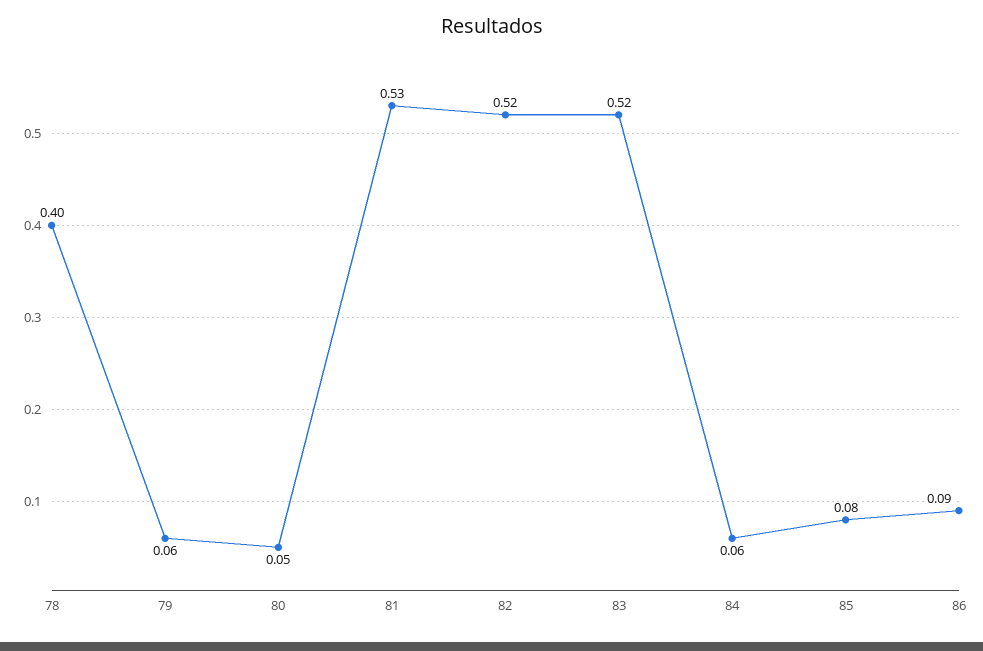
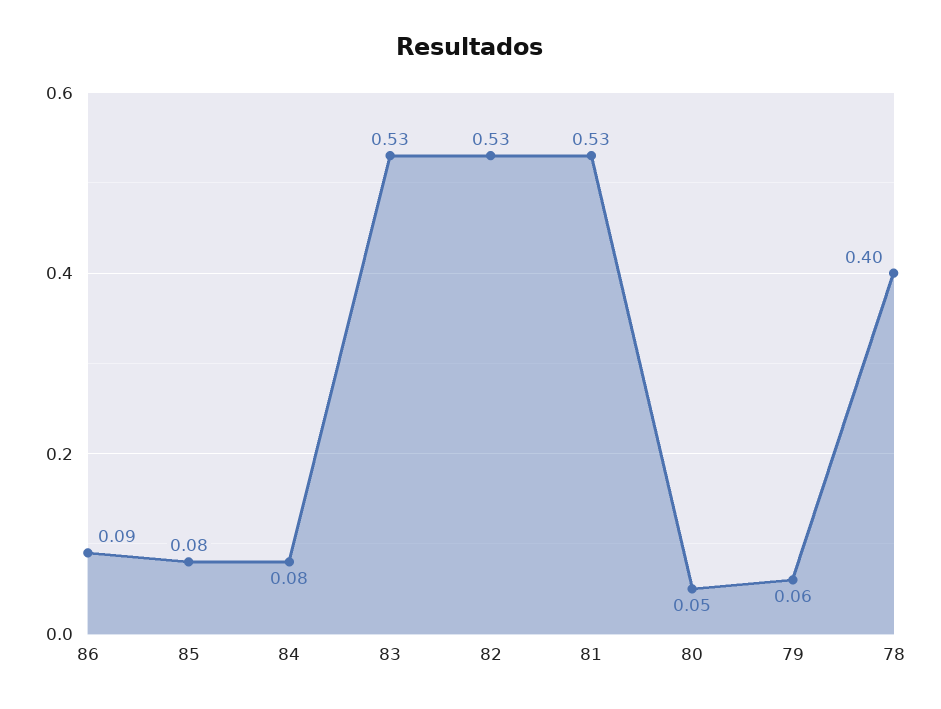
  {
    "78": 0.4,
    "79": 0.06,
    "80": 0.05,
    "81": 0.53,
-   "82": 0.52,
+   "82": 0.53,
-   "83": 0.52,
+   "83": 0.53,
-   "84": 0.06,
+   "84": 0.08,
    "85": 0.08,
    "86": 0.09
  }

